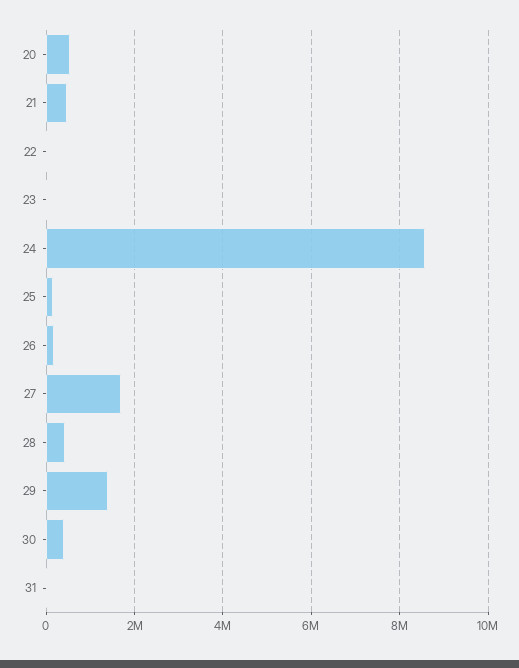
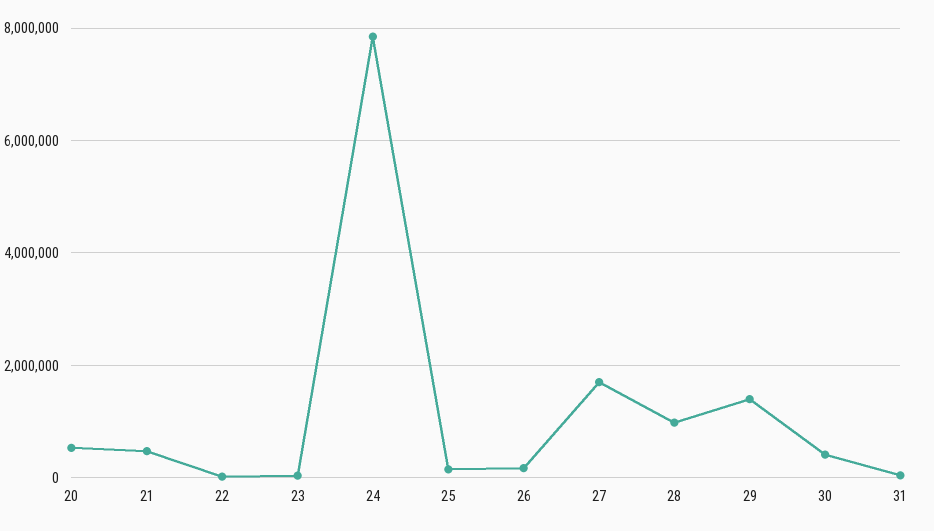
  {
    "20": 600000,
    "21": 400000,
    "22": 0,
    "23": 0,
-   "24": 8600000,
+   "24": 7800000,
    "25": 200000,
    "26": 200000,
    "27": 1800000,
-   "28": 400000,
+   "28": 1000000,
    "29": 1400000,
    "30": 400000,
    "31": 0
  }

